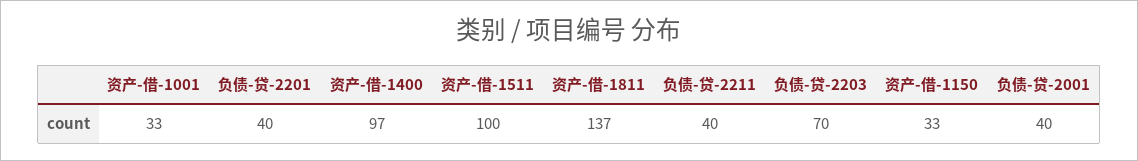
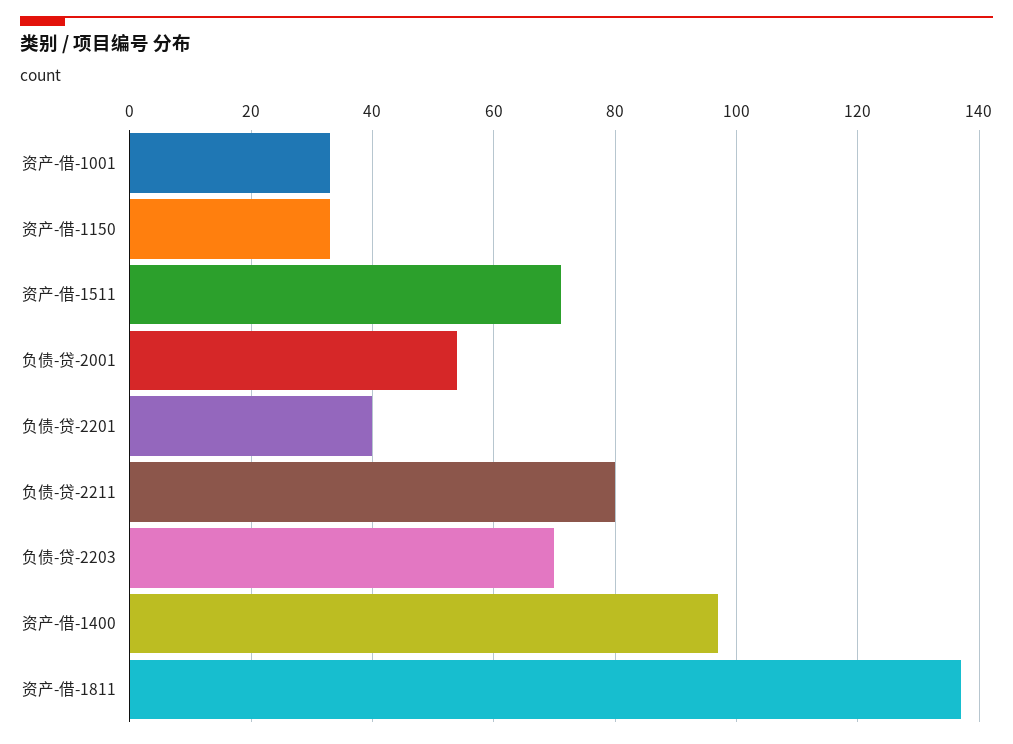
  {
    "资产-借-1001": 33,
    "负债-贷-2201": 40,
    "资产-借-1400": 97,
-   "资产-借-1511": 100,
+   "资产-借-1511": 70,
    "资产-借-1811": 137,
-   "负债-贷-2211": 40,
+   "负债-贷-2211": 80,
    "负债-贷-2203": 70,
    "资产-借-1150": 33,
-   "负债-贷-2001": 40
+   "负债-贷-2001": 55
  }

